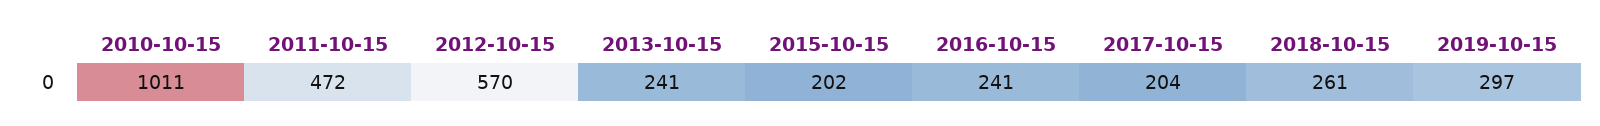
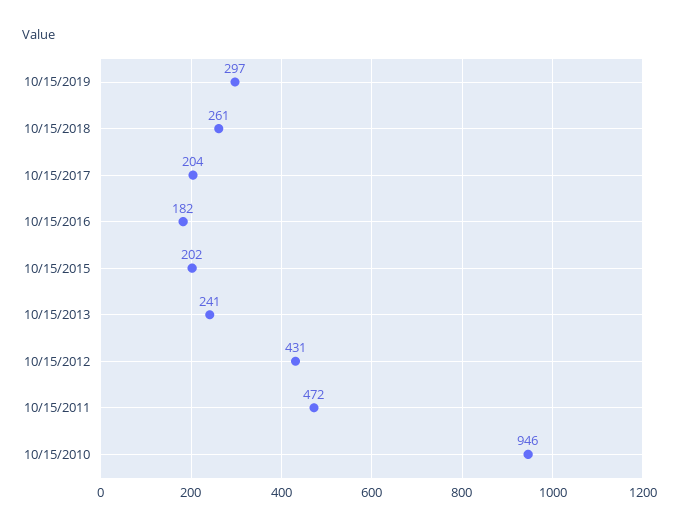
  {
-   "2010-10-15": 1011,
+   "2010-10-15": 946,
    "2011-10-15": 472,
-   "2012-10-15": 570,
+   "2012-10-15": 431,
    "2013-10-15": 241,
    "2015-10-15": 202,
-   "2016-10-15": 241,
+   "2016-10-15": 182,
    "2017-10-15": 204,
    "2018-10-15": 261,
    "2019-10-15": 297
  }

